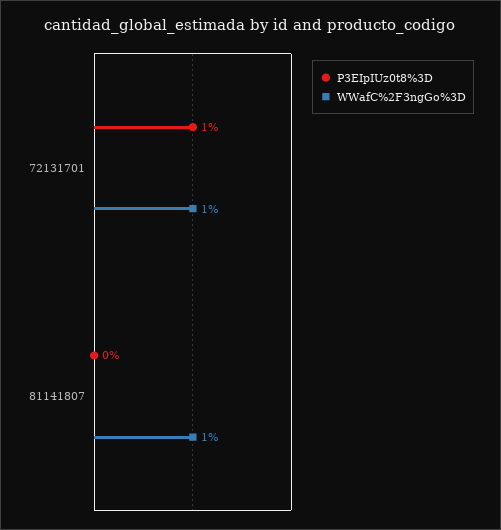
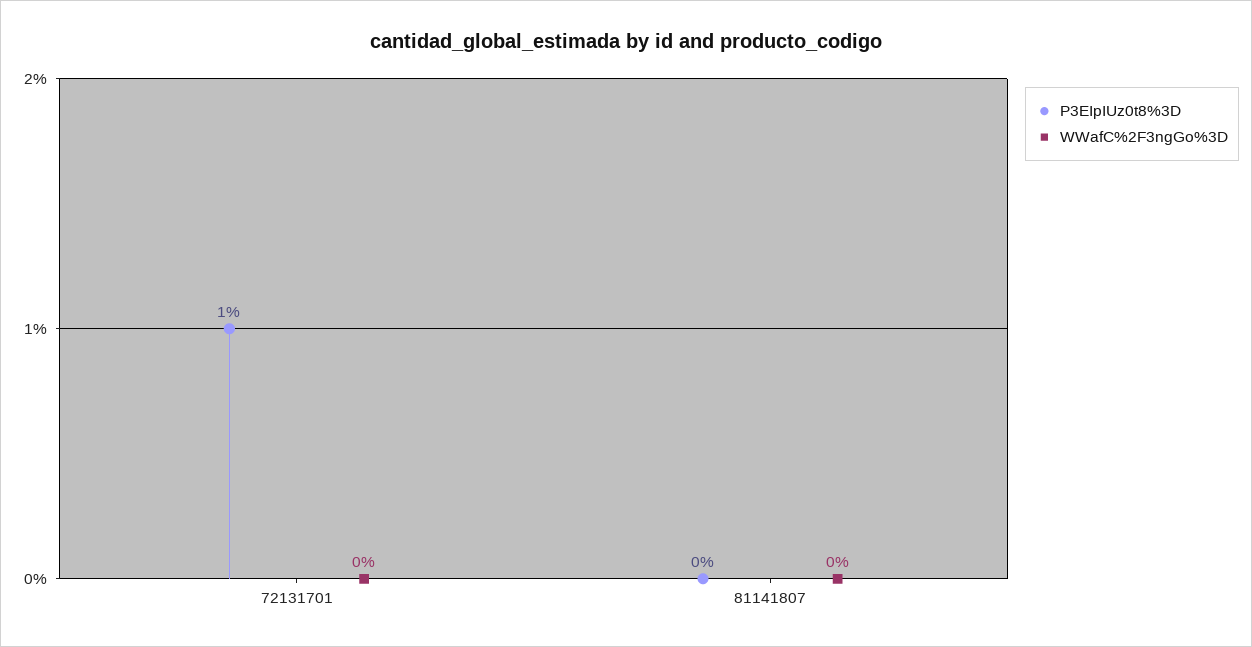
  {
    "P3EIpIUz0t8%3D": {
      "72131701": 1,
      "81141807": 0
    },
    "WWafC%2F3ngGo%3D": {
-     "72131701": 1,
+     "72131701": 0,
-     "81141807": 1
+     "81141807": 0
    }
  }

